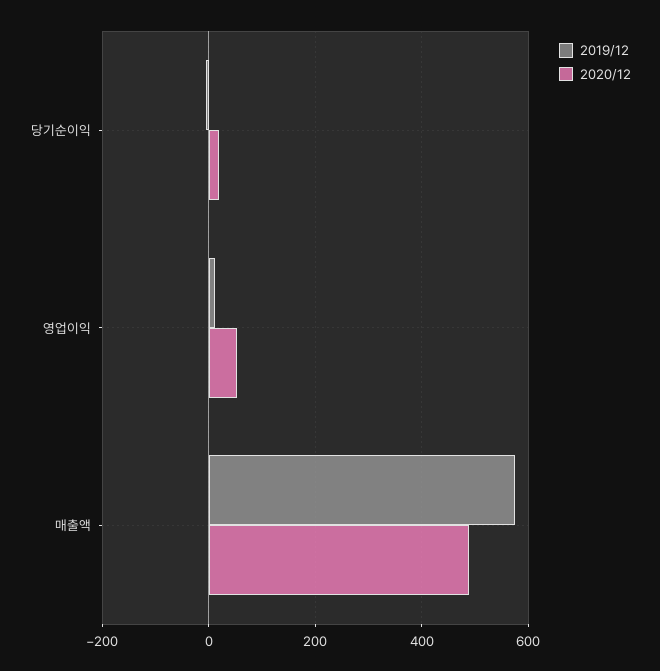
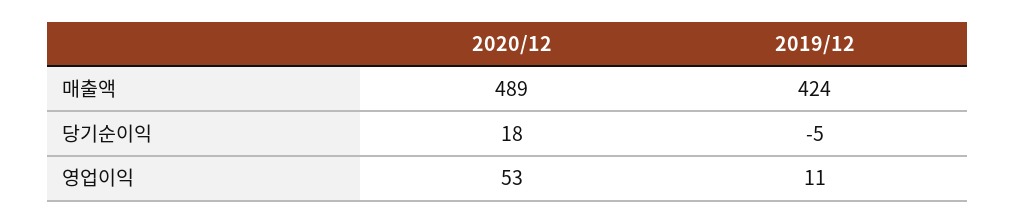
  {
    "2019/12": {
      "당기순이익": -5,
      "영업이익": 11,
-     "매출액": 580
+     "매출액": 424
    },
    "2020/12": {
      "당기순이익": 18,
      "영업이익": 53,
      "매출액": 489
    }
  }

